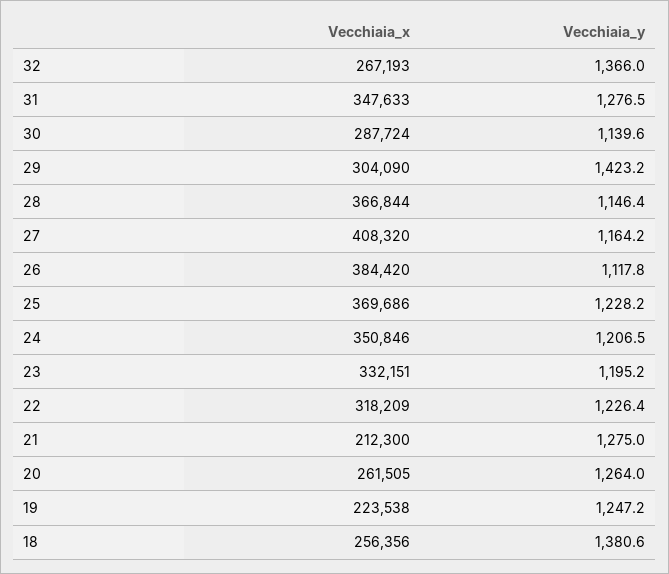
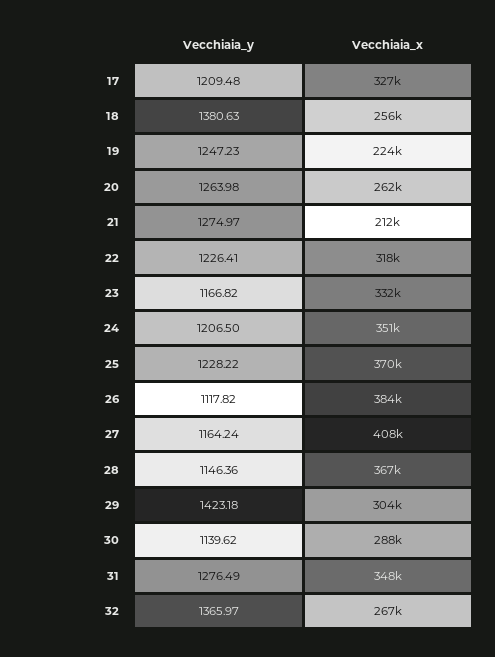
  {
    "Vecchiaia_x": {
      "32": 267193,
      "31": 347633,
      "30": 287724,
      "29": 304090,
      "28": 366844,
      "27": 408320,
      "26": 384420,
      "25": 369686,
      "24": 350846,
      "23": 332151,
      "22": 318209,
      "21": 212300,
      "20": 261505,
      "19": 223538,
-     "18": 256356
+     "18": 256356,
+     "17": 327000
    },
    "Vecchiaia_y": {
      "32": 1365.97,
      "31": 1276.49,
      "30": 1139.62,
      "29": 1423.18,
      "28": 1146.36,
      "27": 1164.24,
      "26": 1117.82,
      "25": 1228.22,
      "24": 1206.5,
-     "23": 1195.2,
+     "23": 1166.82,
      "22": 1226.41,
      "21": 1274.97,
      "20": 1263.98,
      "19": 1247.23,
-     "18": 1380.63
+     "18": 1380.63,
+     "17": 1209.48
    }
  }

